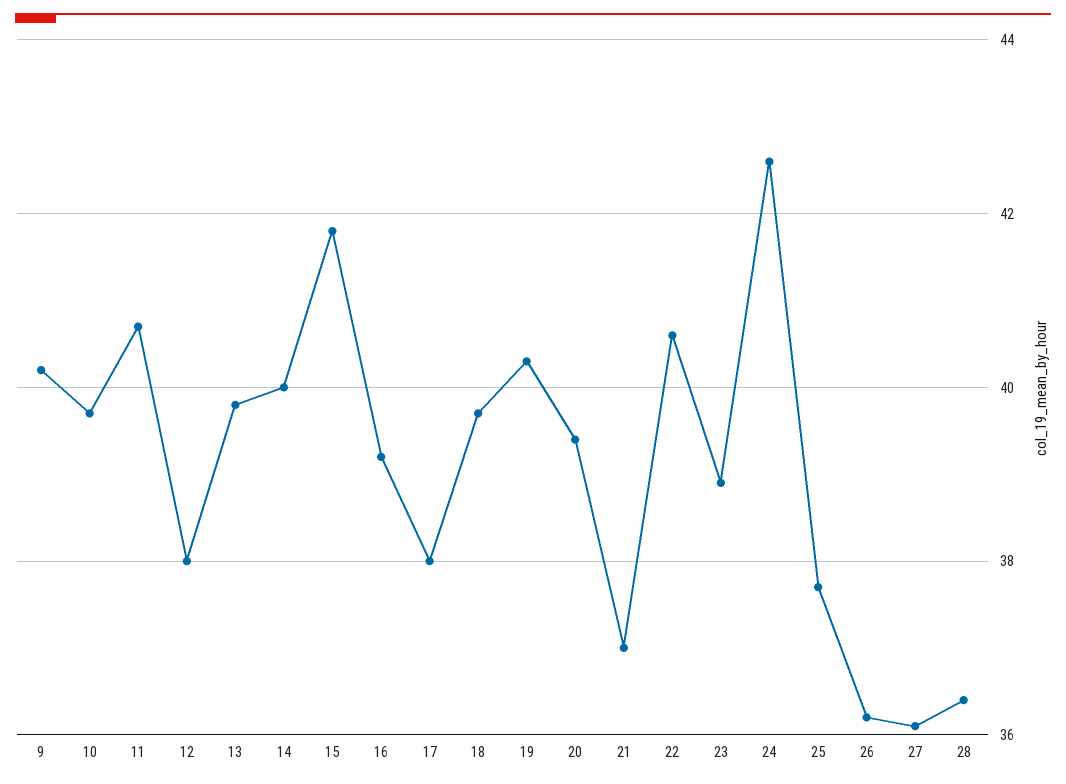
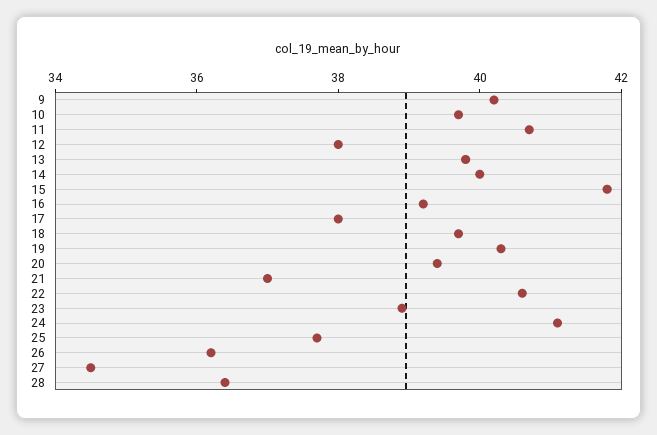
  {
    "9": 40,
    "10": 39.5,
    "11": 40.5,
    "12": 38,
    "13": 40,
    "14": 40,
    "15": 42,
    "16": 39,
    "17": 38,
    "18": 39.5,
    "19": 40.5,
    "20": 39.5,
    "21": 37,
    "22": 40.5,
    "23": 39,
-   "24": 42.5,
+   "24": 41,
    "25": 37.5,
    "26": 36,
-   "27": 36,
+   "27": 34.5,
    "28": 36.5
  }

